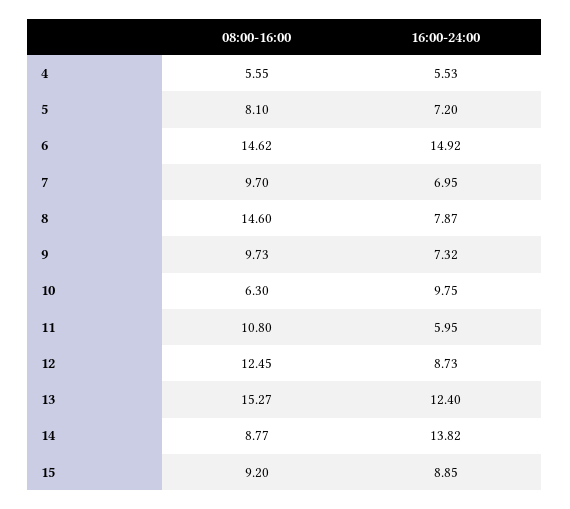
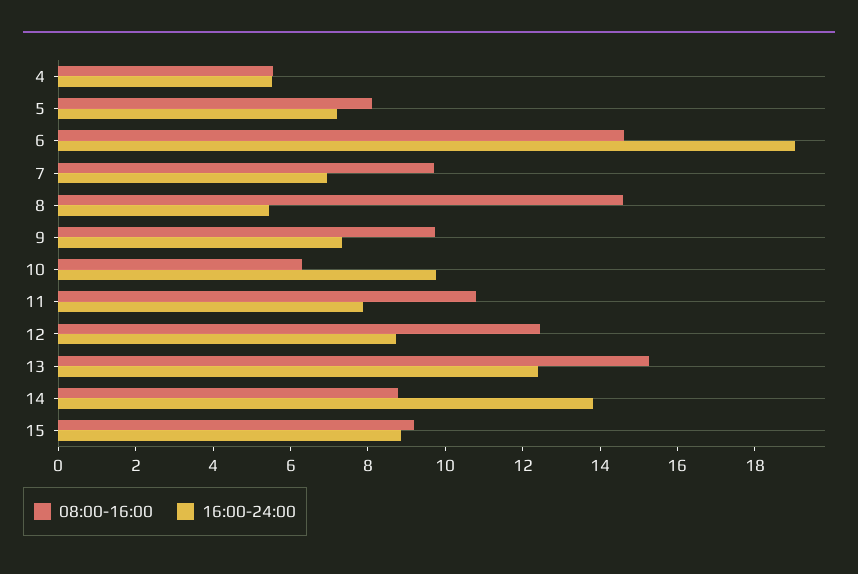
  {
    "08:00-16:00": {
      "4": 5.55,
      "5": 8.1,
      "6": 14.62,
      "7": 9.7,
      "8": 14.6,
      "9": 9.73,
      "10": 6.3,
      "11": 10.8,
      "12": 12.45,
      "13": 15.27,
      "14": 8.77,
      "15": 9.2
    },
    "16:00-24:00": {
      "4": 5.53,
      "5": 7.2,
-     "6": 14.92,
+     "6": 19,
      "7": 6.95,
-     "8": 7.87,
+     "8": 5.5,
      "9": 7.32,
      "10": 9.75,
-     "11": 5.95,
+     "11": 8,
      "12": 8.73,
      "13": 12.4,
      "14": 13.82,
      "15": 8.85
    }
  }

